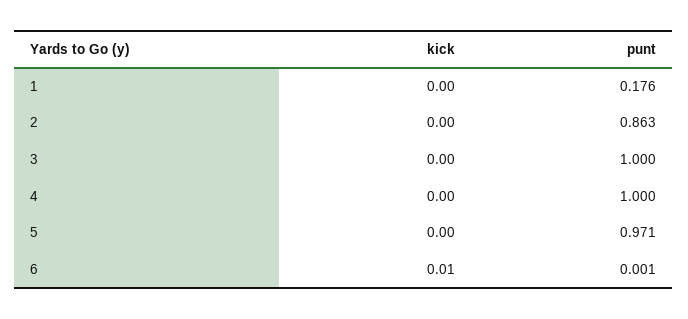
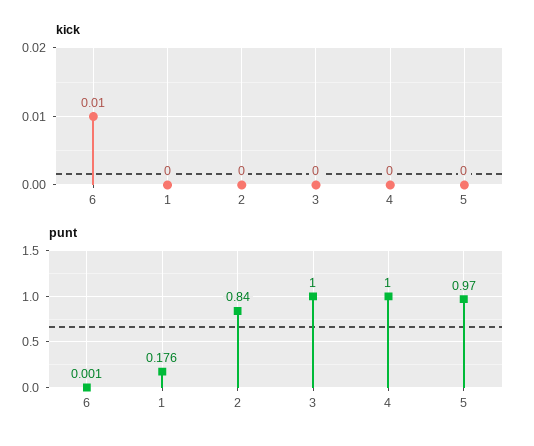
  {
    "kick": {
      "1": 0,
      "2": 0,
      "3": 0,
      "4": 0,
      "5": 0,
      "6": 0.01
    },
    "punt": {
      "1": 0.176,
-     "2": 0.863,
+     "2": 0.84,
      "3": 1,
      "4": 1,
-     "5": 0.971,
+     "5": 0.97,
      "6": 0.001
    }
  }

